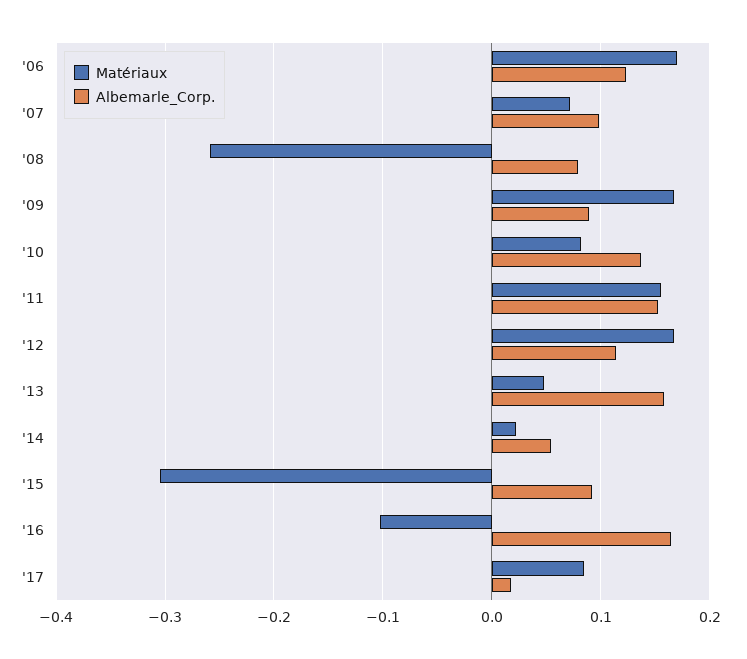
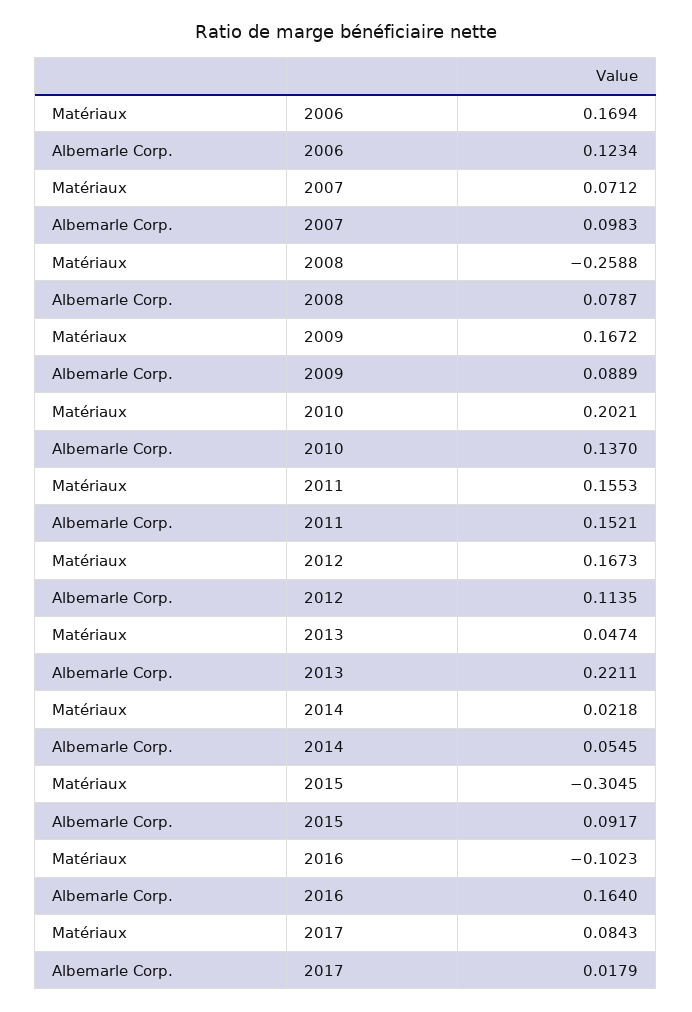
  {
    "Matériaux": {
      "'06": 0.1694,
      "'07": 0.0712,
      "'08": -0.2588,
      "'09": 0.1672,
-     "'10": 0.08,
+     "'10": 0.2021,
      "'11": 0.1553,
      "'12": 0.1673,
      "'13": 0.0474,
      "'14": 0.0218,
      "'15": -0.3045,
      "'16": -0.1023,
      "'17": 0.0843
    },
    "Albemarle_Corp.": {
      "'06": 0.1234,
      "'07": 0.0983,
      "'08": 0.0787,
      "'09": 0.0889,
      "'10": 0.137,
      "'11": 0.1521,
      "'12": 0.1135,
-     "'13": 0.16,
+     "'13": 0.2211,
      "'14": 0.0545,
      "'15": 0.0917,
      "'16": 0.164,
      "'17": 0.0179
    }
  }

